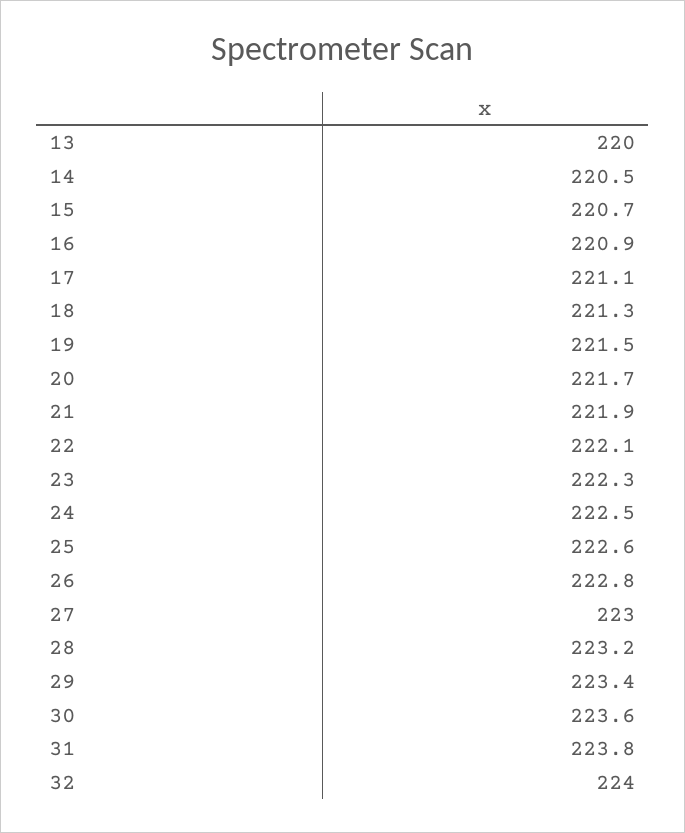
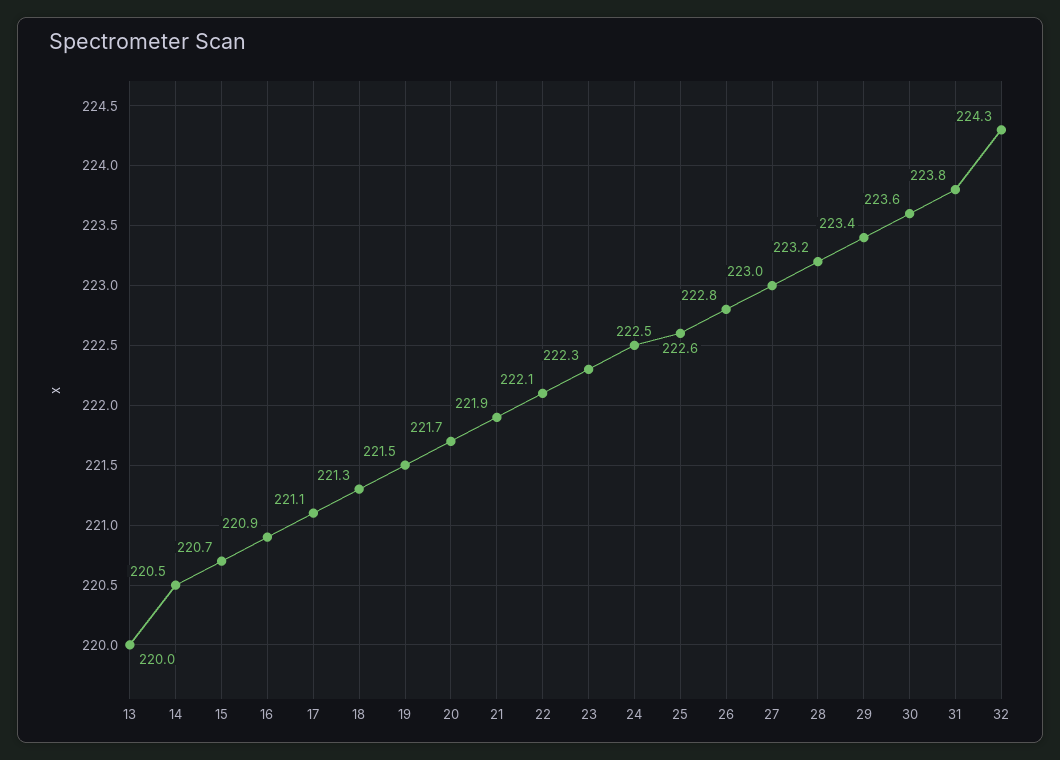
  {
    "13": 220,
    "14": 220.5,
    "15": 220.7,
    "16": 220.9,
    "17": 221.1,
    "18": 221.3,
    "19": 221.5,
    "20": 221.7,
    "21": 221.9,
    "22": 222.1,
    "23": 222.3,
    "24": 222.5,
    "25": 222.6,
    "26": 222.8,
    "27": 223,
    "28": 223.2,
    "29": 223.4,
    "30": 223.6,
    "31": 223.8,
-   "32": 224
+   "32": 224.3
  }

